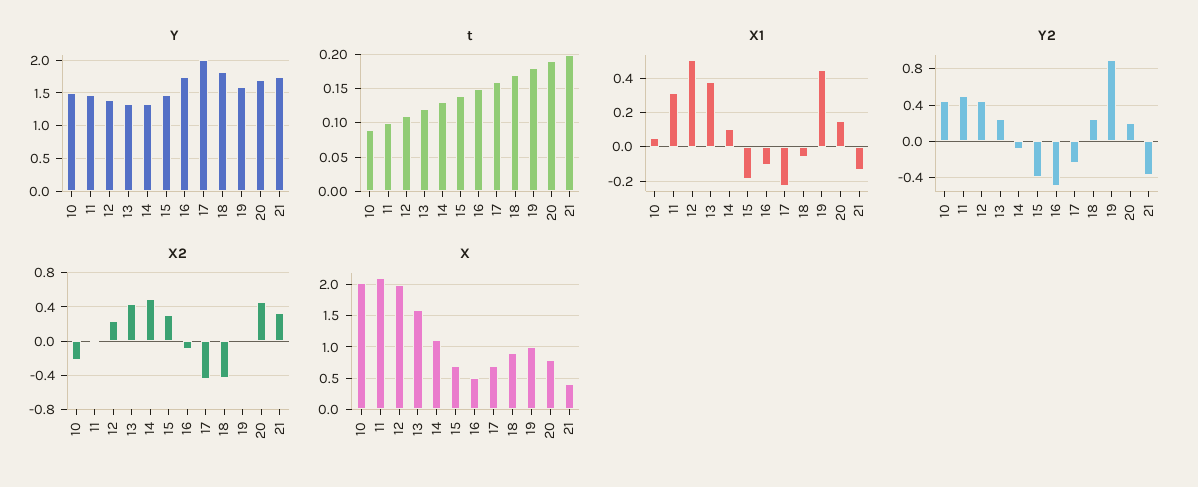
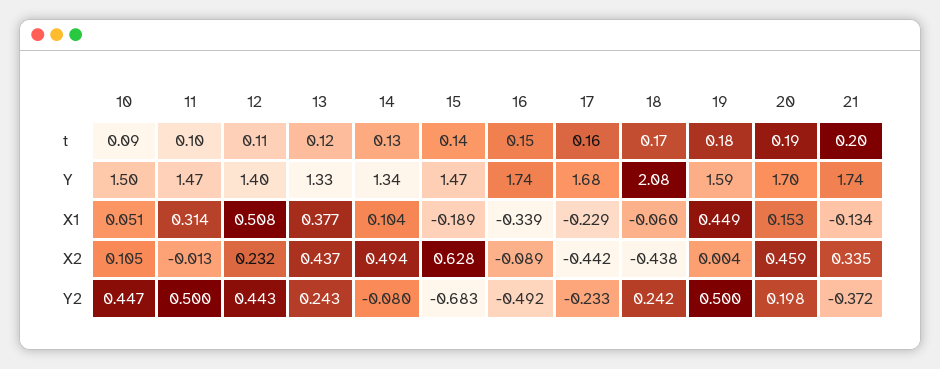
  {
    "Y": {
      "10": 1.5,
      "11": 1.47,
      "12": 1.4,
      "13": 1.33,
      "14": 1.34,
      "15": 1.47,
      "16": 1.74,
-     "17": 2,
+     "17": 1.68,
-     "18": 1.8,
+     "18": 2.08,
      "19": 1.59,
      "20": 1.7,
      "21": 1.74
    },
    "t": {
      "10": 0.09,
      "11": 0.1,
      "12": 0.11,
      "13": 0.12,
      "14": 0.13,
      "15": 0.14,
      "16": 0.15,
      "17": 0.16,
      "18": 0.17,
      "19": 0.18,
      "20": 0.19,
      "21": 0.2
    },
    "X1": {
      "10": 0.051,
      "11": 0.314,
      "12": 0.508,
      "13": 0.377,
      "14": 0.104,
      "15": -0.189,
-     "16": -0.1,
+     "16": -0.339,
      "17": -0.229,
      "18": -0.06,
      "19": 0.449,
      "20": 0.153,
      "21": -0.134
    },
    "Y2": {
      "10": 0.447,
      "11": 0.5,
      "12": 0.443,
      "13": 0.243,
      "14": -0.08,
-     "15": -0.4,
+     "15": -0.683,
      "16": -0.492,
      "17": -0.233,
      "18": 0.242,
-     "19": 0.9,
+     "19": 0.5,
      "20": 0.198,
      "21": -0.372
    },
    "X2": {
-     "10": -0.2,
+     "10": 0.105,
      "11": -0.013,
      "12": 0.232,
      "13": 0.437,
      "14": 0.494,
-     "15": 0.3,
+     "15": 0.628,
      "16": -0.089,
      "17": -0.442,
      "18": -0.438,
      "19": 0.004,
      "20": 0.459,
      "21": 0.335
-   },
+   }
-   "X": {
-     "10": 2,
-     "11": 2.1,
-     "12": 2,
-     "13": 1.6,
-     "14": 1.1,
-     "15": 0.7,
-     "16": 0.5,
-     "17": 0.7,
-     "18": 0.9,
-     "19": 1,
-     "20": 0.8,
-     "21": 0.4
-   }
  }

